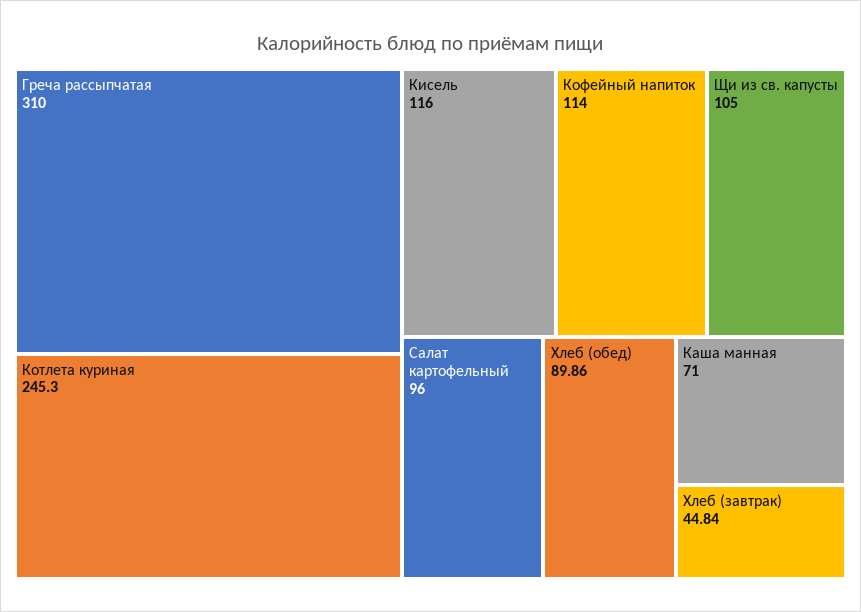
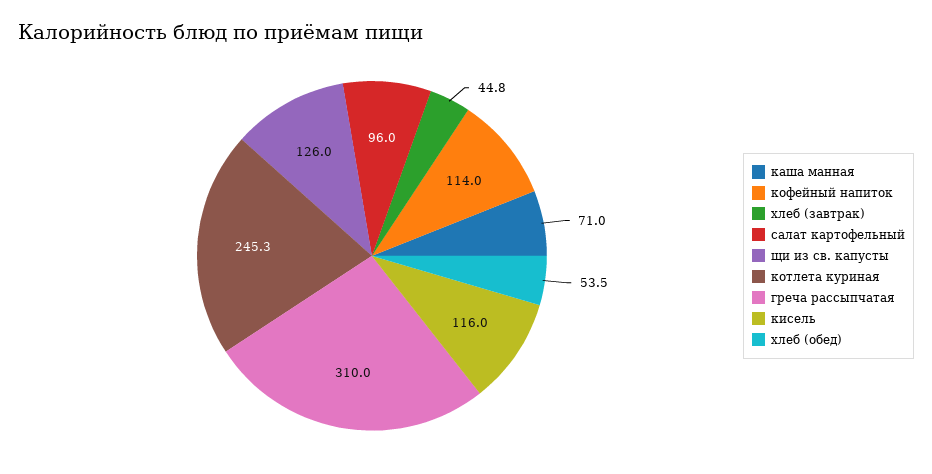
  {
    "Греча рассыпчатая": 310,
    "Котлета куриная": 245.3,
    "Кисель": 116,
    "Кофейный напиток": 114,
-   "Щи из св. капусты": 105,
+   "Щи из св. капусты": 126,
    "Салат картофельный": 96,
-   "Хлеб (обед)": 89.86,
+   "Хлеб (обед)": 53.5,
    "Каша манная": 71,
    "Хлеб (завтрак)": 44.84
  }

